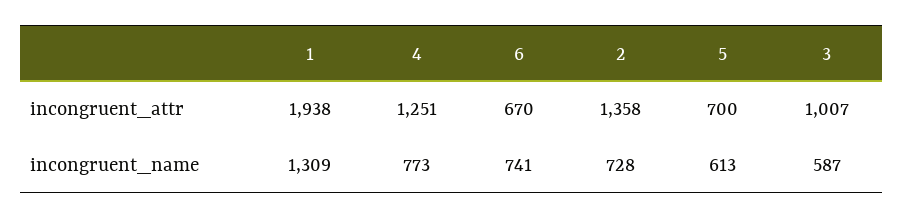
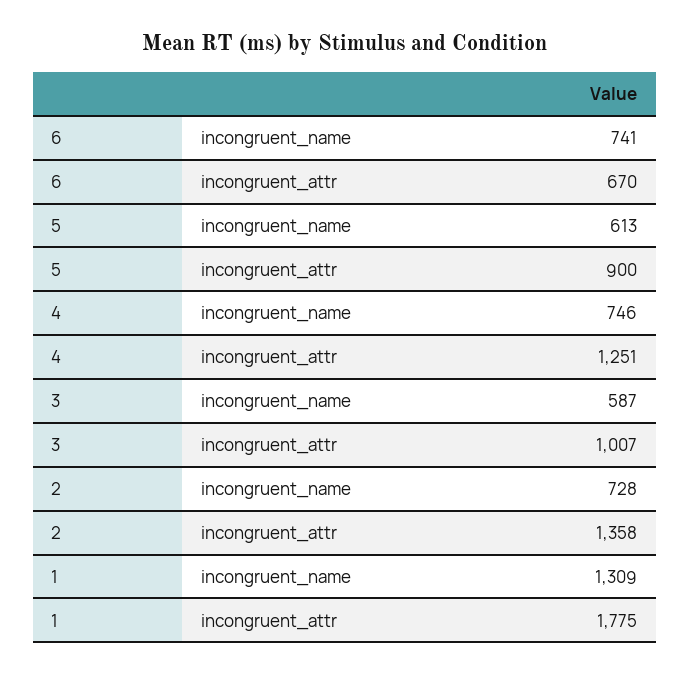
  {
    "1": {
-     "incongruent_attr": 1938,
+     "incongruent_attr": 1775,
      "incongruent_name": 1309
    },
    "4": {
      "incongruent_attr": 1251,
-     "incongruent_name": 773
+     "incongruent_name": 746
    },
    "6": {
      "incongruent_attr": 670,
      "incongruent_name": 741
    },
    "2": {
      "incongruent_attr": 1358,
      "incongruent_name": 728
    },
    "5": {
-     "incongruent_attr": 700,
+     "incongruent_attr": 900,
      "incongruent_name": 613
    },
    "3": {
      "incongruent_attr": 1007,
      "incongruent_name": 587
    }
  }

